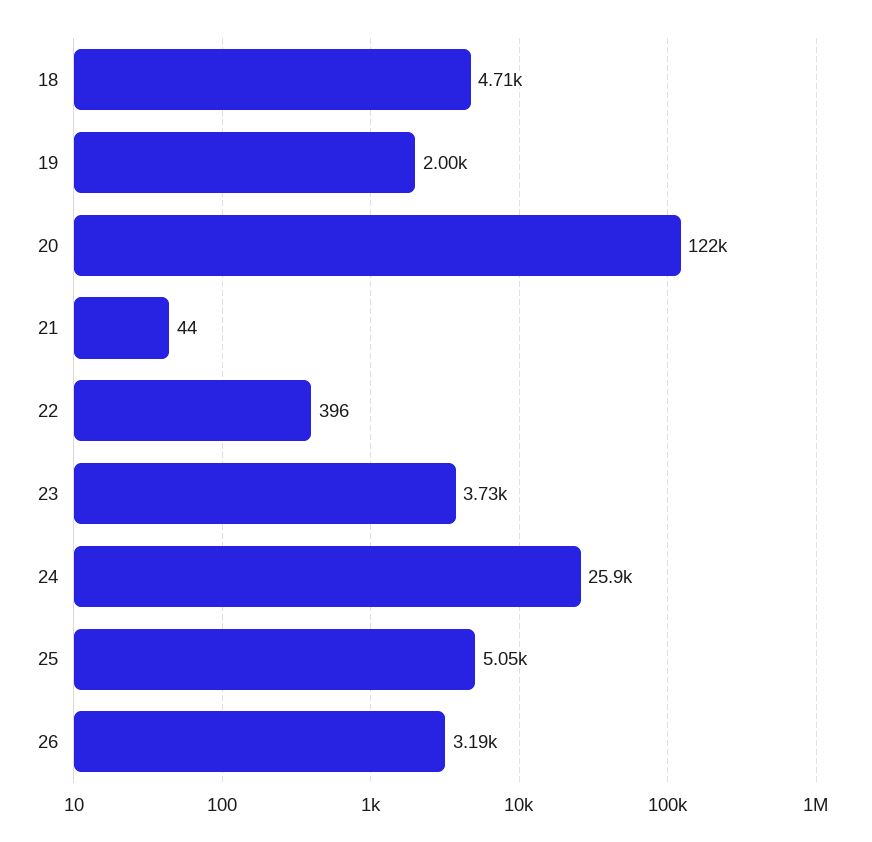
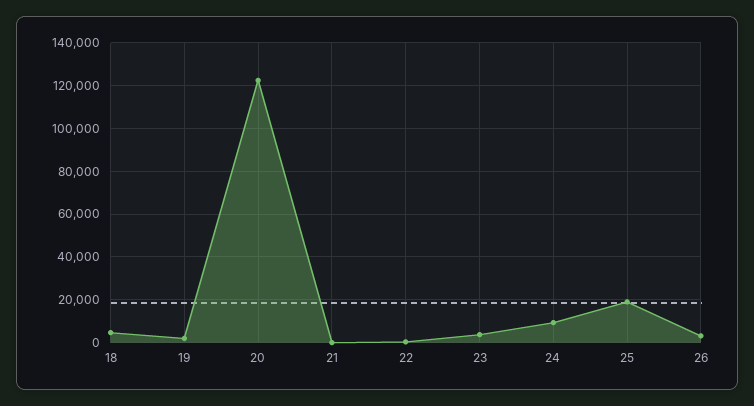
  {
    "18": 4710,
    "19": 2000,
    "20": 122000,
    "21": 44,
    "22": 396,
    "23": 3730,
-   "24": 25900,
+   "24": 10000,
-   "25": 5050,
+   "25": 20000,
    "26": 3190
  }

